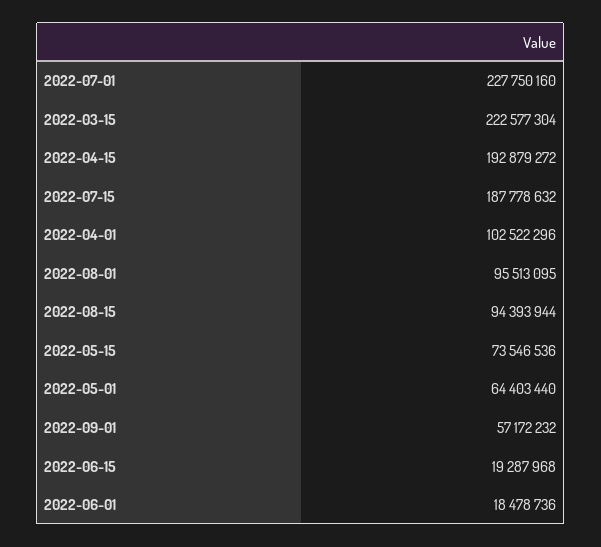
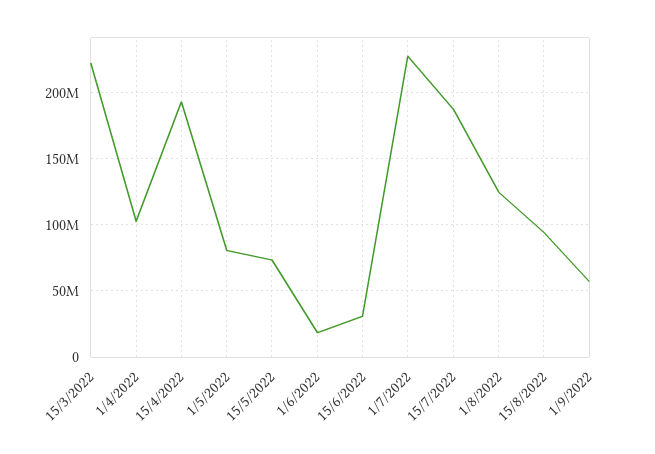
  {
    "2022-07-01": 227750160,
    "2022-03-15": 222577304,
    "2022-04-15": 192879272,
    "2022-07-15": 187778632,
    "2022-04-01": 102522296,
-   "2022-08-01": 95513095,
+   "2022-08-01": 125000000,
    "2022-08-15": 94393944,
    "2022-05-15": 73546536,
-   "2022-05-01": 64403440,
+   "2022-05-01": 80000000,
    "2022-09-01": 57172232,
-   "2022-06-15": 19287968,
+   "2022-06-15": 30000000,
    "2022-06-01": 18478736
  }

